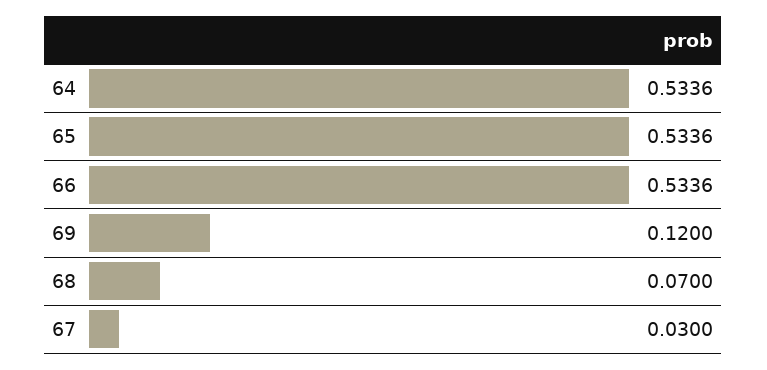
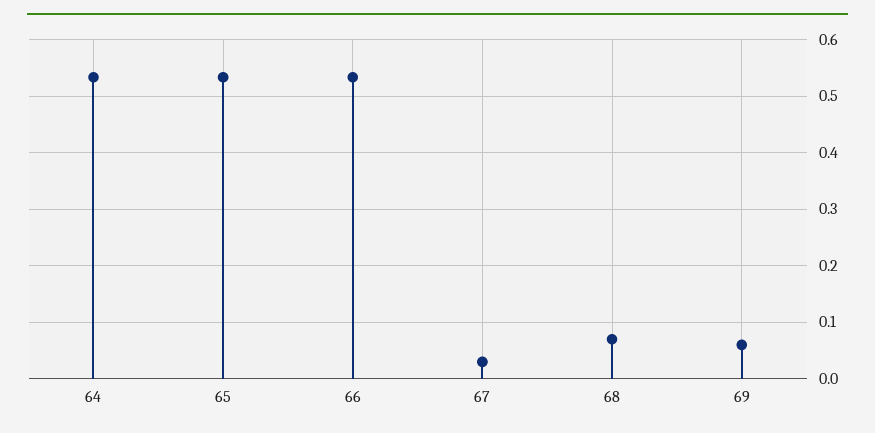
  {
    "64": 0.5336,
    "65": 0.5336,
    "66": 0.5336,
-   "69": 0.12,
+   "69": 0.06,
    "68": 0.07,
    "67": 0.03
  }

